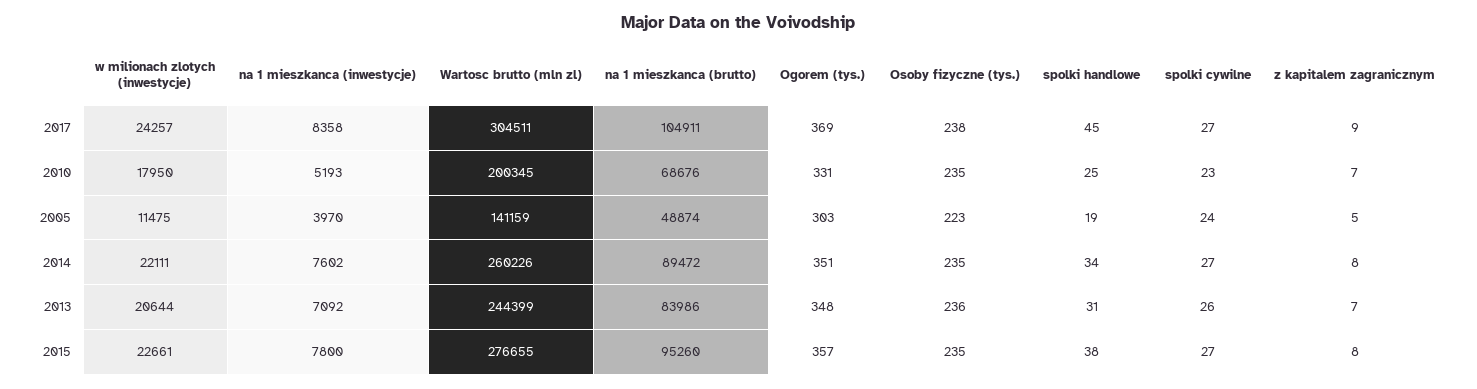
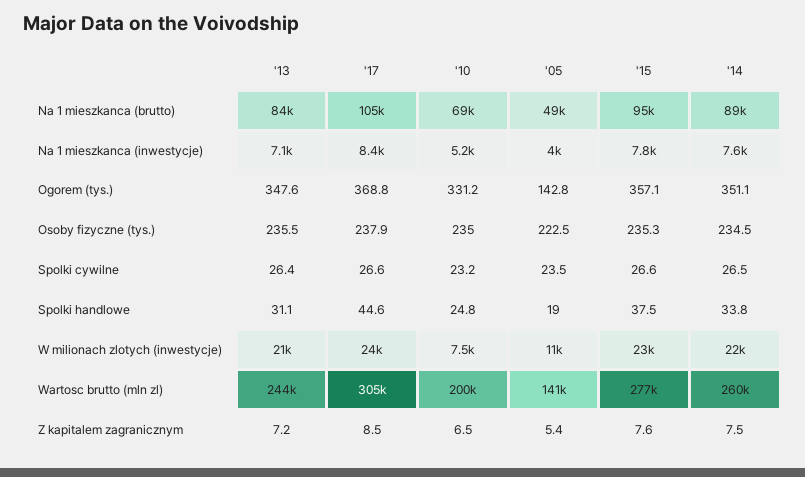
  {
    "w milionach zlotych (inwestycje)": {
      "2017": 24257,
-     "2010": 17950,
+     "2010": 7500,
      "2005": 11475,
      "2014": 22111,
      "2013": 20644,
      "2015": 22661
    },
    "na 1 mieszkanca (inwestycje)": {
      "2017": 8358,
      "2010": 5193,
      "2005": 3970,
      "2014": 7602,
      "2013": 7092,
      "2015": 7800
    },
    "Wartosc brutto (mln zl)": {
      "2017": 304511,
      "2010": 200345,
      "2005": 141159,
      "2014": 260226,
      "2013": 244399,
      "2015": 276655
    },
    "na 1 mieszkanca (brutto)": {
      "2017": 104911,
      "2010": 68676,
      "2005": 48874,
      "2014": 89472,
      "2013": 83986,
      "2015": 95260
    },
    "Ogorem (tys.)": {
      "2017": 368.8,
      "2010": 331.2,
-     "2005": 303,
+     "2005": 142.8,
      "2014": 351.1,
      "2013": 347.6,
      "2015": 357.1
    },
    "Osoby fizyczne (tys.)": {
      "2017": 237.9,
      "2010": 235,
      "2005": 222.5,
      "2014": 234.5,
      "2013": 235.5,
      "2015": 235.3
    },
    "spolki handlowe": {
      "2017": 44.6,
      "2010": 24.8,
      "2005": 19,
      "2014": 33.8,
      "2013": 31.1,
      "2015": 37.5
    },
    "spolki cywilne": {
      "2017": 26.6,
      "2010": 23.2,
      "2005": 23.5,
      "2014": 26.5,
      "2013": 26.4,
      "2015": 26.6
    },
    "z kapitalem zagranicznym": {
      "2017": 8.5,
      "2010": 6.5,
      "2005": 5.4,
      "2014": 7.5,
      "2013": 7.2,
      "2015": 7.6
    }
  }

